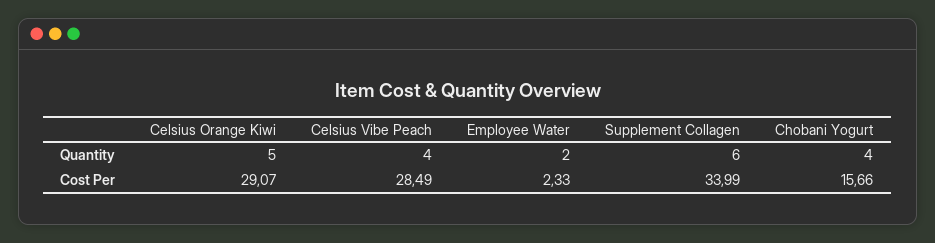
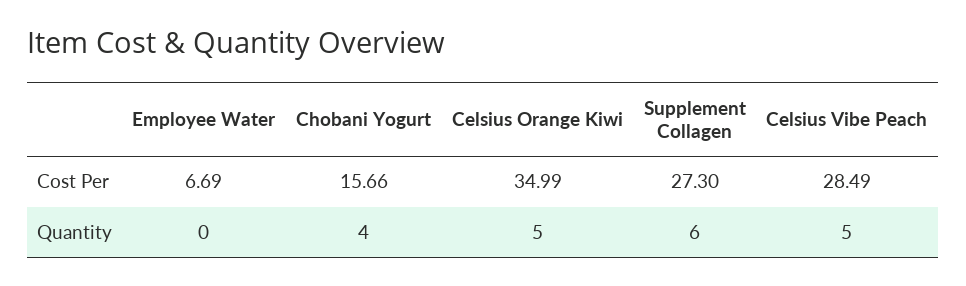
  {
    "Celsius Orange Kiwi": {
      "Quantity": 5,
-     "Cost Per": 29.07
+     "Cost Per": 34.99
    },
    "Celsius Vibe Peach": {
-     "Quantity": 4,
+     "Quantity": 5,
      "Cost Per": 28.49
    },
    "Employee Water": {
-     "Quantity": 2,
+     "Quantity": 0,
-     "Cost Per": 2.33
+     "Cost Per": 6.69
    },
    "Supplement Collagen": {
      "Quantity": 6,
-     "Cost Per": 33.99
+     "Cost Per": 27.3
    },
    "Chobani Yogurt": {
      "Quantity": 4,
      "Cost Per": 15.66
    }
  }

